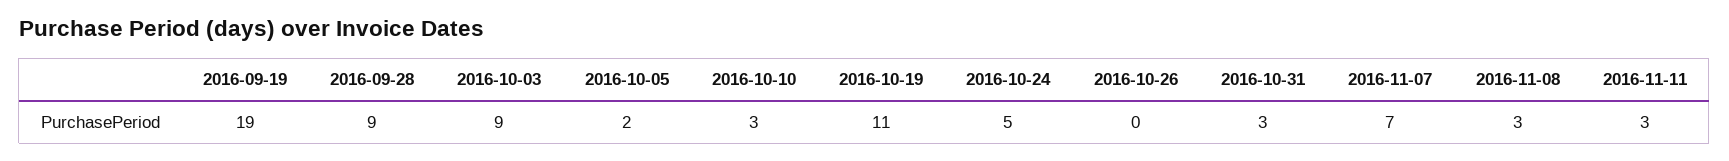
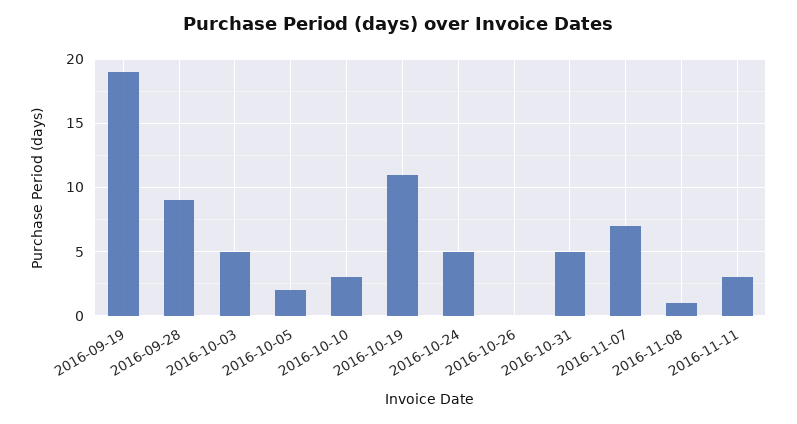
  {
    "2016-09-19": 19,
    "2016-09-28": 9,
-   "2016-10-03": 9,
+   "2016-10-03": 5,
    "2016-10-05": 2,
    "2016-10-10": 3,
    "2016-10-19": 11,
    "2016-10-24": 5,
    "2016-10-26": 0,
-   "2016-10-31": 3,
+   "2016-10-31": 5,
    "2016-11-07": 7,
-   "2016-11-08": 3,
+   "2016-11-08": 1,
    "2016-11-11": 3
  }

